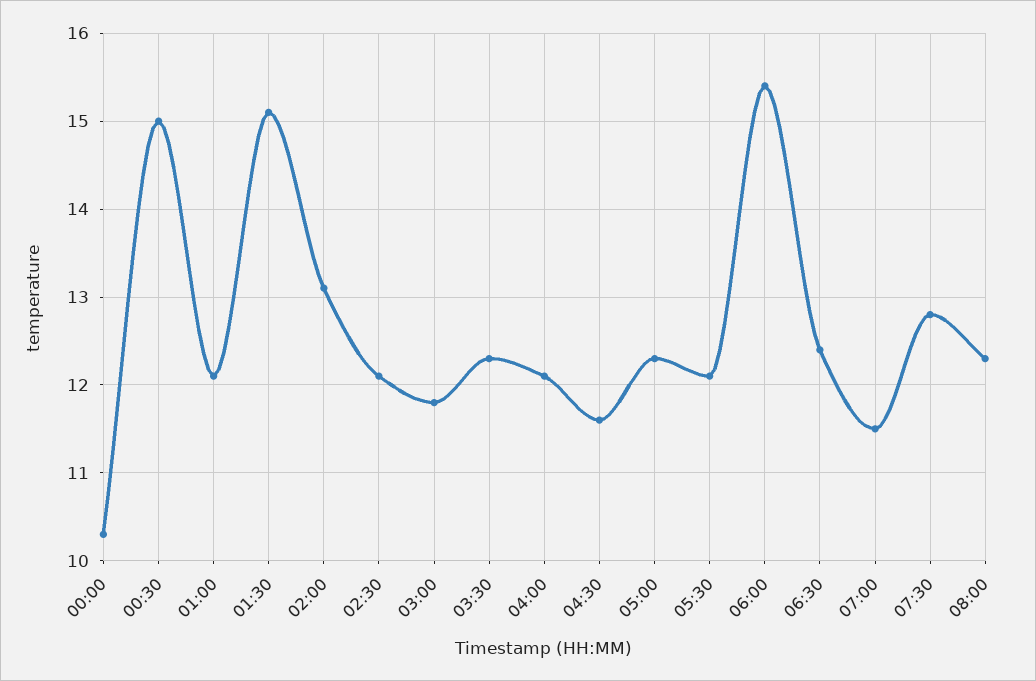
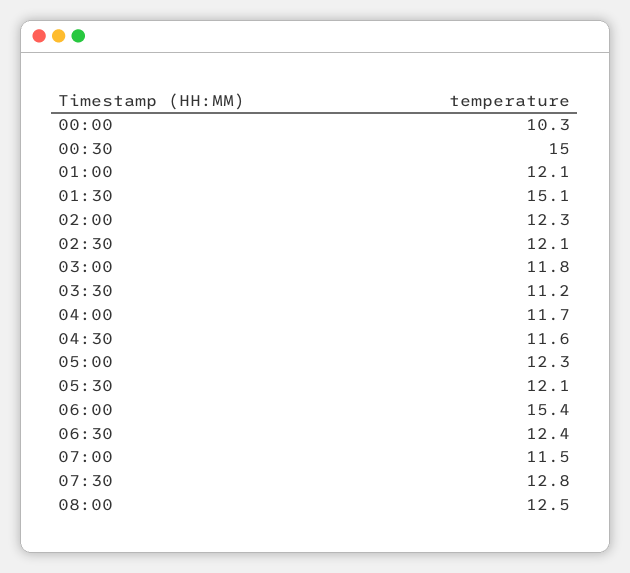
  {
    "00:00": 10.3,
    "00:30": 15,
    "01:00": 12.1,
    "01:30": 15.1,
-   "02:00": 13.1,
+   "02:00": 12.3,
    "02:30": 12.1,
    "03:00": 11.8,
-   "03:30": 12.3,
+   "03:30": 11.2,
-   "04:00": 12.1,
+   "04:00": 11.7,
    "04:30": 11.6,
    "05:00": 12.3,
    "05:30": 12.1,
    "06:00": 15.4,
    "06:30": 12.4,
    "07:00": 11.5,
    "07:30": 12.8,
-   "08:00": 12.3
+   "08:00": 12.5
  }

